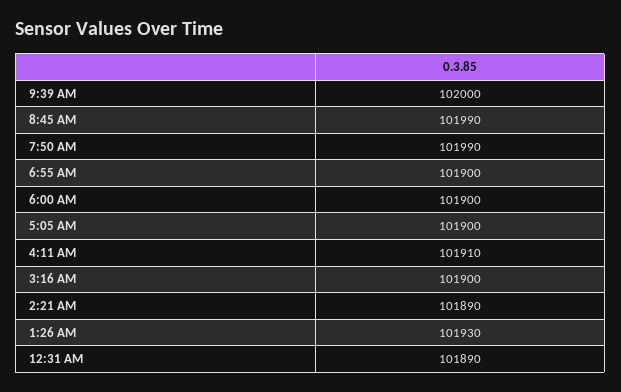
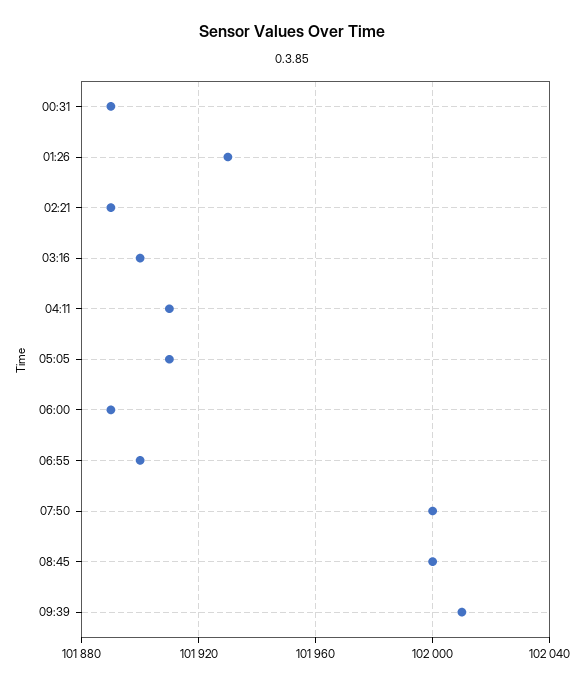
  {
-   "9:39 AM": 102000,
+   "9:39 AM": 102010,
-   "8:45 AM": 101990,
+   "8:45 AM": 102000,
-   "7:50 AM": 101990,
+   "7:50 AM": 102000,
    "6:55 AM": 101900,
-   "6:00 AM": 101900,
+   "6:00 AM": 101890,
-   "5:05 AM": 101900,
+   "5:05 AM": 101910,
    "4:11 AM": 101910,
    "3:16 AM": 101900,
    "2:21 AM": 101890,
    "1:26 AM": 101930,
    "12:31 AM": 101890
  }

